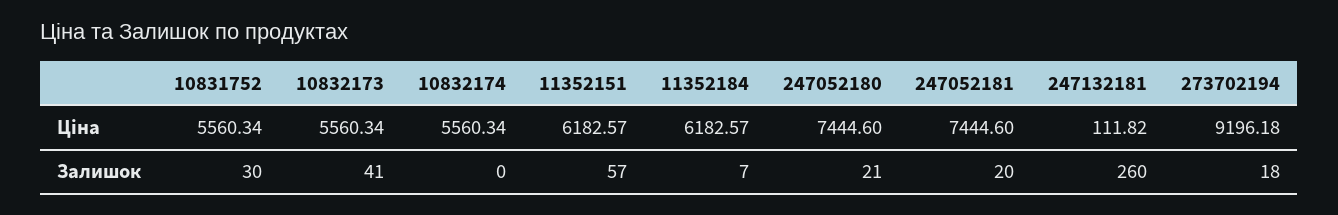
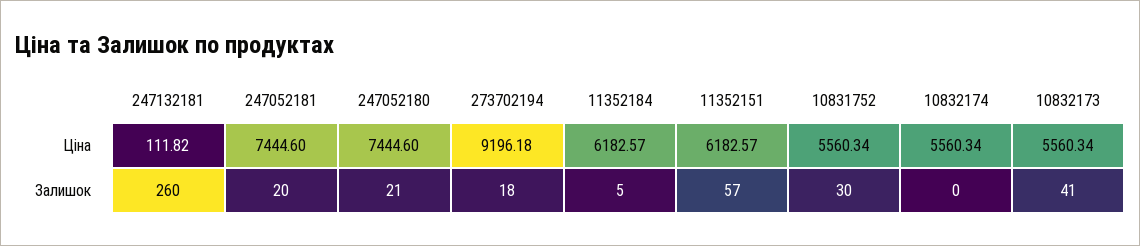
  {
    "10831752": {
      "Ціна": 5560.34,
      "Залишок": 30
    },
    "10832173": {
      "Ціна": 5560.34,
      "Залишок": 41
    },
    "10832174": {
      "Ціна": 5560.34,
      "Залишок": 0
    },
    "11352151": {
      "Ціна": 6182.57,
      "Залишок": 57
    },
    "11352184": {
      "Ціна": 6182.57,
-     "Залишок": 7
+     "Залишок": 5
    },
    "247052180": {
      "Ціна": 7444.6,
      "Залишок": 21
    },
    "247052181": {
      "Ціна": 7444.6,
      "Залишок": 20
    },
    "247132181": {
      "Ціна": 111.82,
      "Залишок": 260
    },
    "273702194": {
      "Ціна": 9196.18,
      "Залишок": 18
    }
  }

